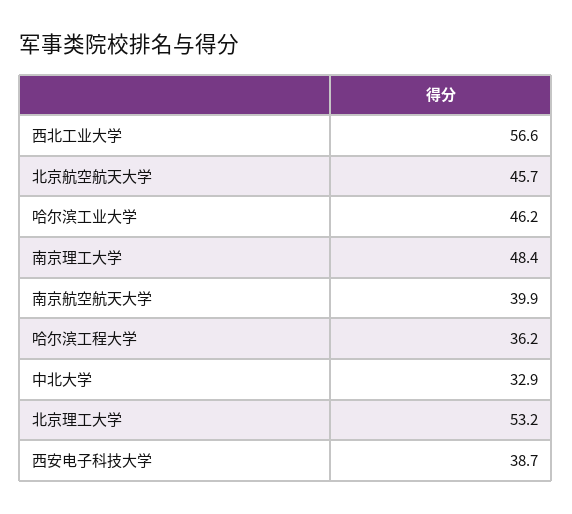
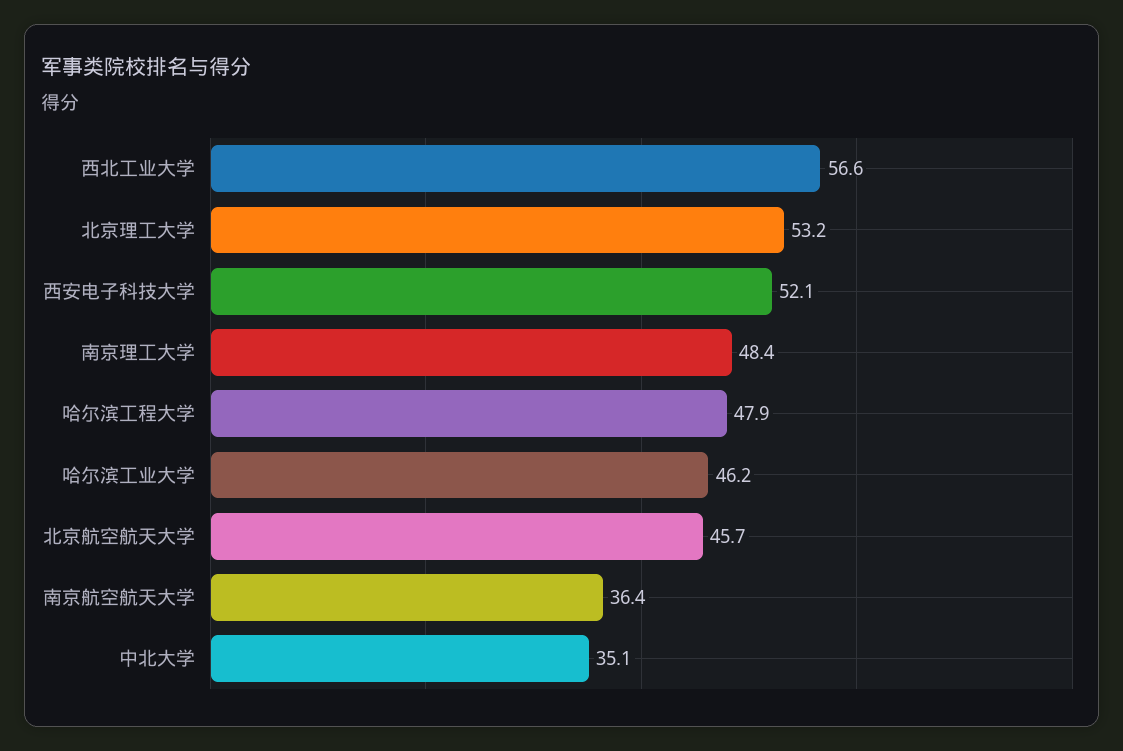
  {
    "西北工业大学": 56.6,
    "北京航空航天大学": 45.7,
    "哈尔滨工业大学": 46.2,
    "南京理工大学": 48.4,
-   "南京航空航天大学": 39.9,
+   "南京航空航天大学": 36.4,
-   "哈尔滨工程大学": 36.2,
+   "哈尔滨工程大学": 47.9,
-   "中北大学": 32.9,
+   "中北大学": 35.1,
    "北京理工大学": 53.2,
-   "西安电子科技大学": 38.7
+   "西安电子科技大学": 52.1
  }

